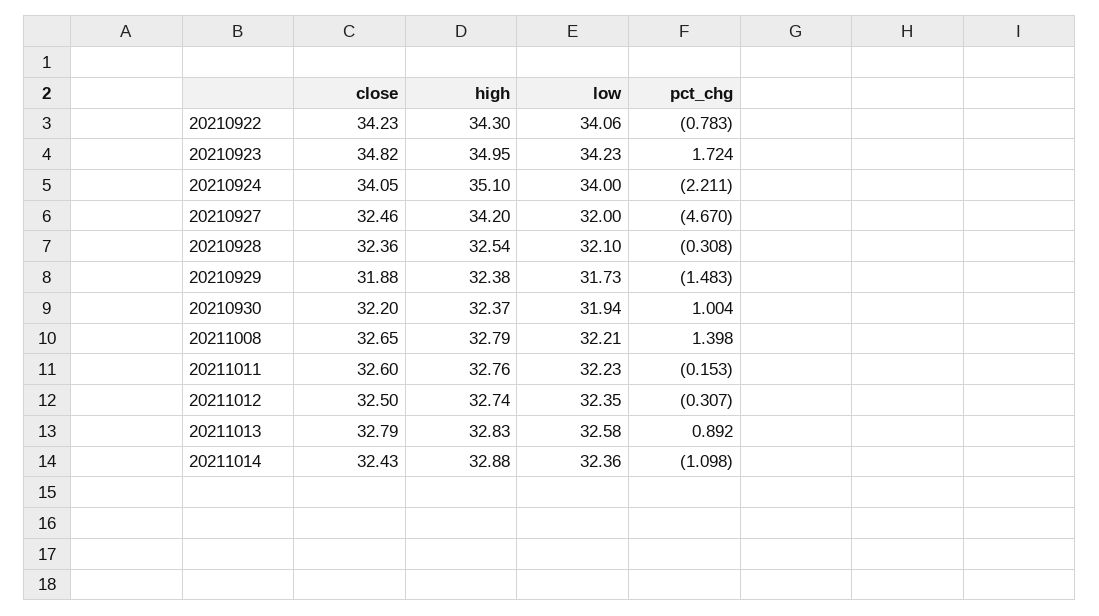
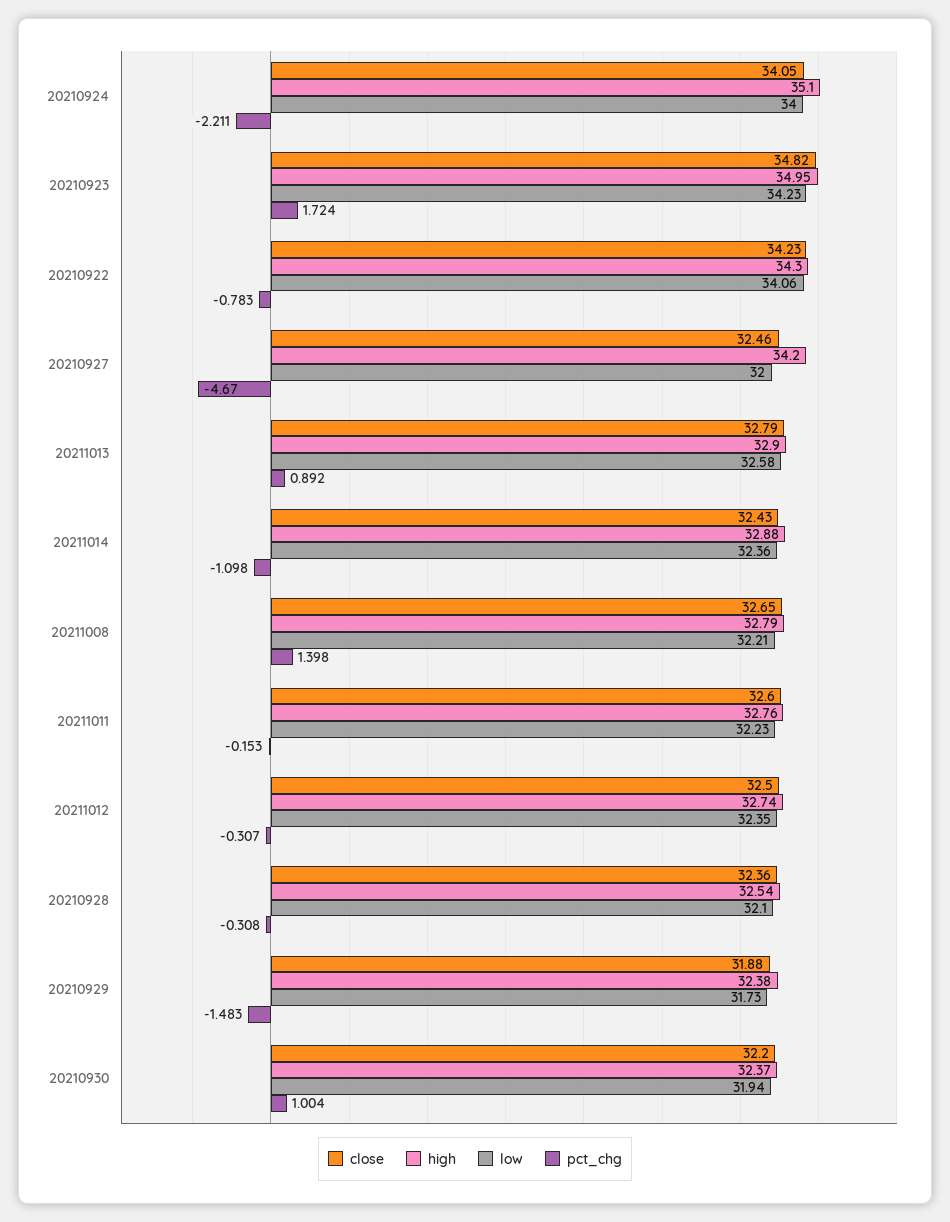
  {
    "close": {
      "20210922": 34.23,
      "20210923": 34.82,
      "20210924": 34.05,
      "20210927": 32.46,
      "20210928": 32.36,
      "20210929": 31.88,
      "20210930": 32.2,
      "20211008": 32.65,
      "20211011": 32.6,
      "20211012": 32.5,
      "20211013": 32.79,
      "20211014": 32.43
    },
    "high": {
      "20210922": 34.3,
      "20210923": 34.95,
      "20210924": 35.1,
      "20210927": 34.2,
      "20210928": 32.54,
      "20210929": 32.38,
      "20210930": 32.37,
      "20211008": 32.79,
      "20211011": 32.76,
      "20211012": 32.74,
-     "20211013": 32.83,
+     "20211013": 32.9,
      "20211014": 32.88
    },
    "low": {
      "20210922": 34.06,
      "20210923": 34.23,
      "20210924": 34,
      "20210927": 32,
      "20210928": 32.1,
      "20210929": 31.73,
      "20210930": 31.94,
      "20211008": 32.21,
      "20211011": 32.23,
      "20211012": 32.35,
      "20211013": 32.58,
      "20211014": 32.36
    },
    "pct_chg": {
      "20210922": -0.783,
      "20210923": 1.724,
      "20210924": -2.211,
      "20210927": -4.67,
      "20210928": -0.308,
      "20210929": -1.483,
      "20210930": 1.004,
      "20211008": 1.398,
      "20211011": -0.153,
      "20211012": -0.307,
      "20211013": 0.892,
      "20211014": -1.098
    }
  }

